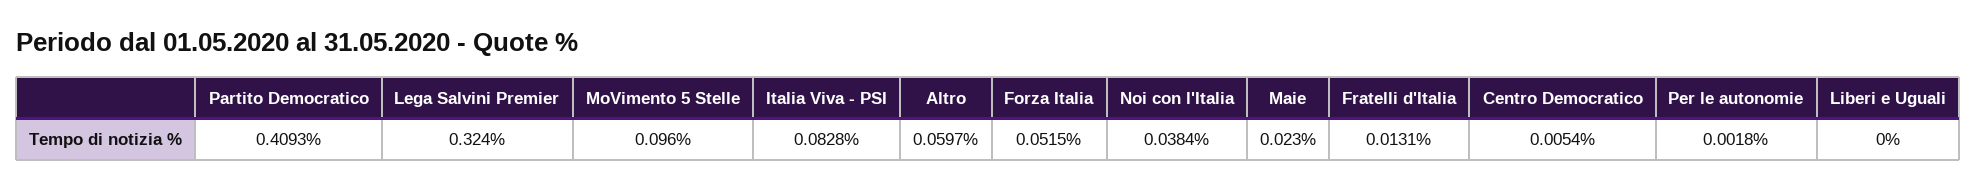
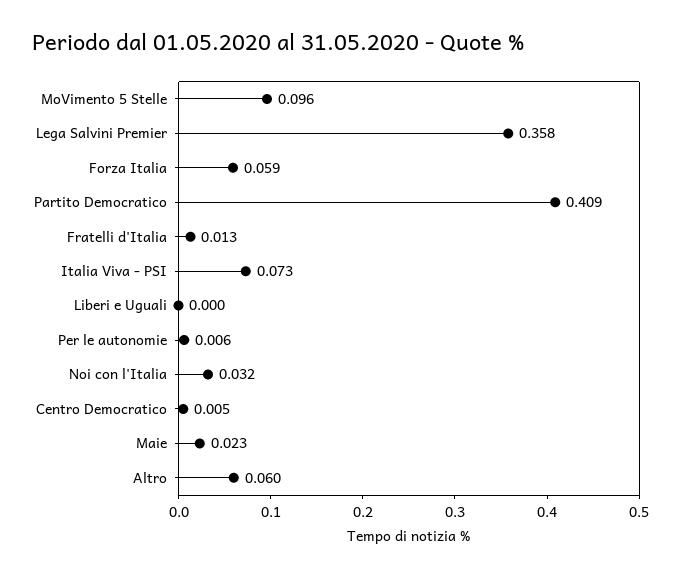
  {
    "Partito Democratico": 0.4093,
-   "Lega Salvini Premier": 0.324,
+   "Lega Salvini Premier": 0.358,
    "MoVimento 5 Stelle": 0.096,
-   "Italia Viva - PSI": 0.0828,
+   "Italia Viva - PSI": 0.073,
    "Altro": 0.0597,
-   "Forza Italia": 0.0515,
+   "Forza Italia": 0.059,
-   "Noi con l'Italia": 0.0384,
+   "Noi con l'Italia": 0.032,
    "Maie": 0.023,
    "Fratelli d'Italia": 0.0131,
    "Centro Democratico": 0.0054,
-   "Per le autonomie": 0.0018,
+   "Per le autonomie": 0.006,
    "Liberi e Uguali": 0
  }

